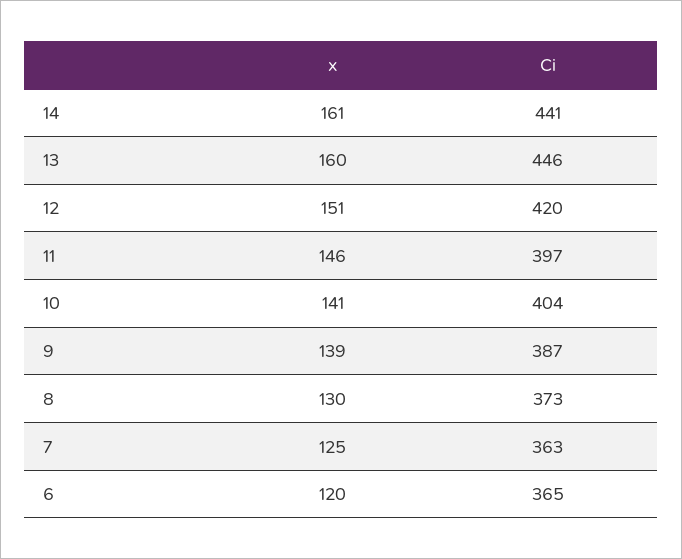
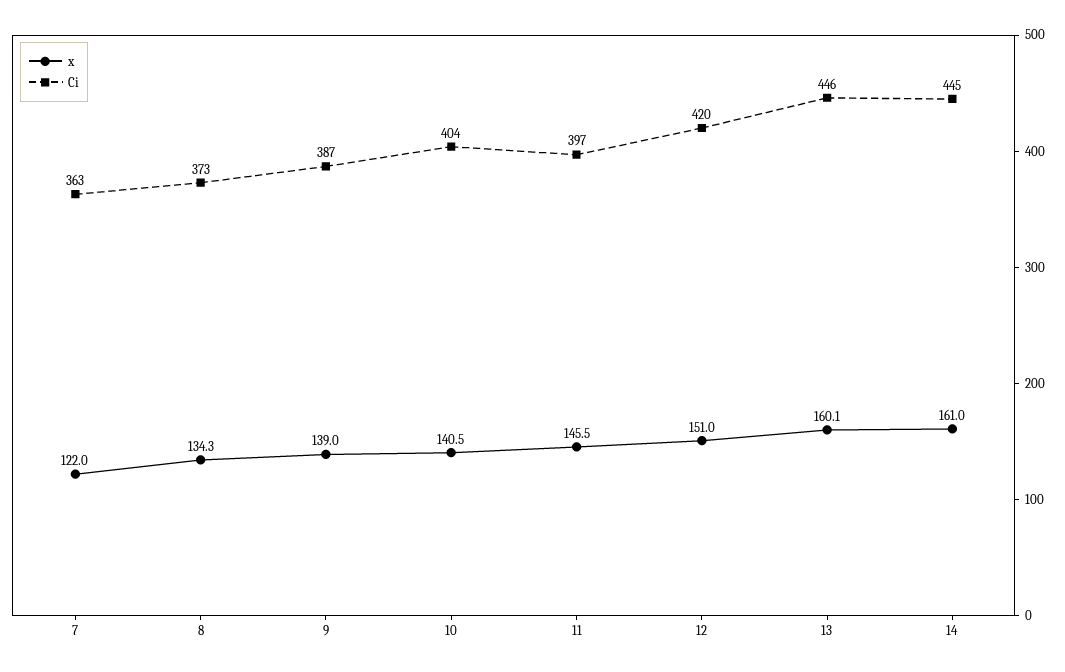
  {
    "x": {
      "14": 161,
      "13": 160.1,
      "12": 151,
      "11": 145.5,
      "10": 140.5,
      "9": 139,
-     "8": 130,
+     "8": 134.3,
-     "7": 125,
+     "7": 122
-     "6": 120
    },
    "Ci": {
-     "14": 441,
+     "14": 445,
      "13": 446,
      "12": 420,
      "11": 397,
      "10": 404,
      "9": 387,
      "8": 373,
-     "7": 363,
+     "7": 363
-     "6": 365
    }
  }

